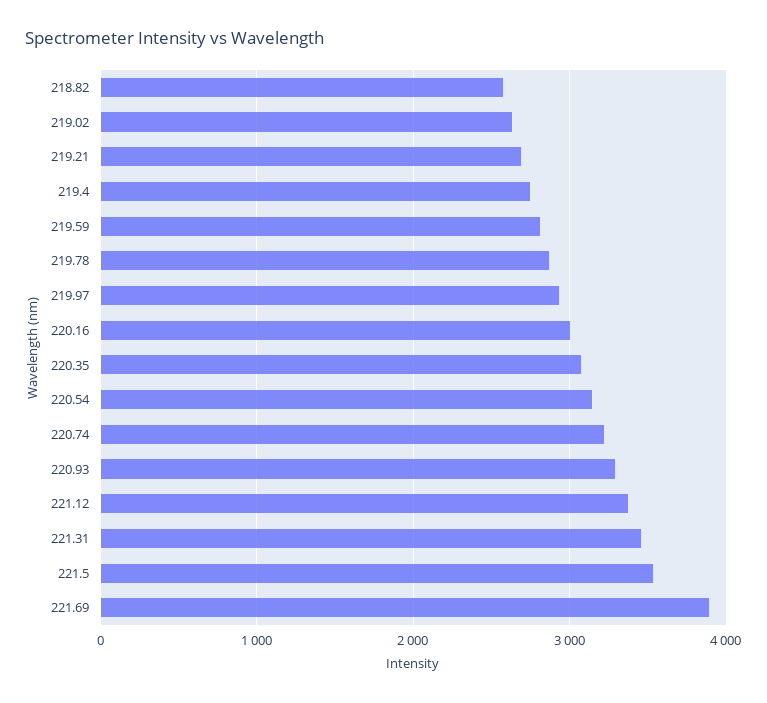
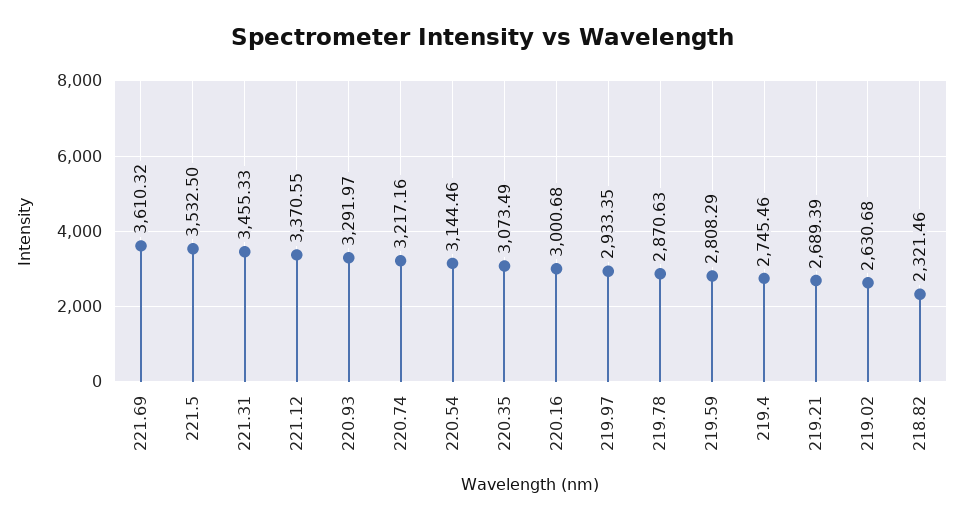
  {
-   "218.82": 2600,
+   "218.82": 2321.46,
    "219.02": 2630.68,
    "219.21": 2689.39,
    "219.4": 2745.46,
    "219.59": 2808.29,
    "219.78": 2870.63,
    "219.97": 2933.35,
    "220.16": 3000.68,
    "220.35": 3073.49,
    "220.54": 3144.46,
    "220.74": 3217.16,
    "220.93": 3291.97,
    "221.12": 3370.55,
    "221.31": 3455.33,
    "221.5": 3532.5,
-   "221.69": 3900
+   "221.69": 3610.32
  }

